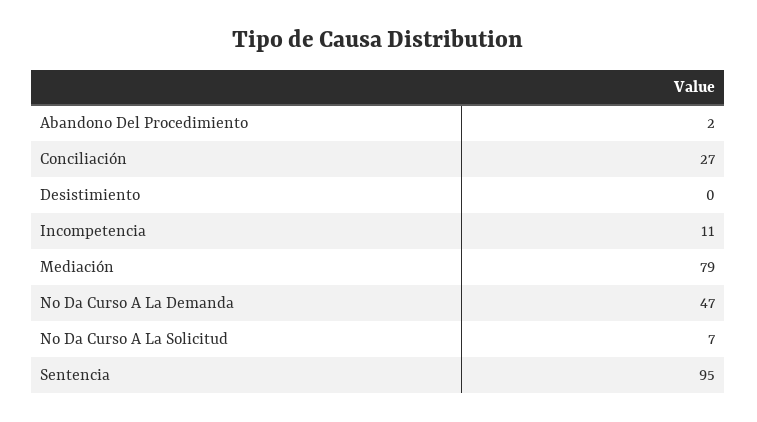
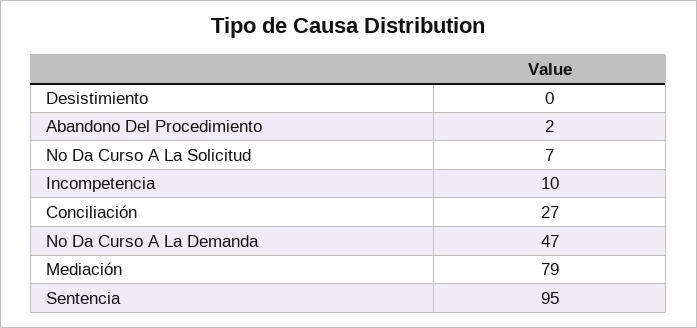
  {
    "Abandono Del Procedimiento": 2,
    "Conciliación": 27,
    "Desistimiento": 0,
-   "Incompetencia": 11,
+   "Incompetencia": 10,
    "Mediación": 79,
    "No Da Curso A La Demanda": 47,
    "No Da Curso A La Solicitud": 7,
    "Sentencia": 95
  }

